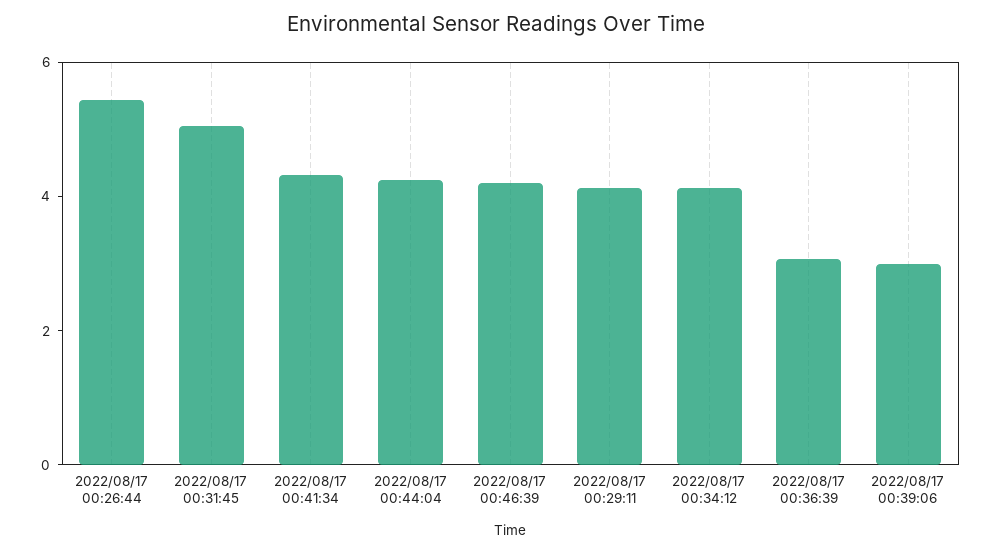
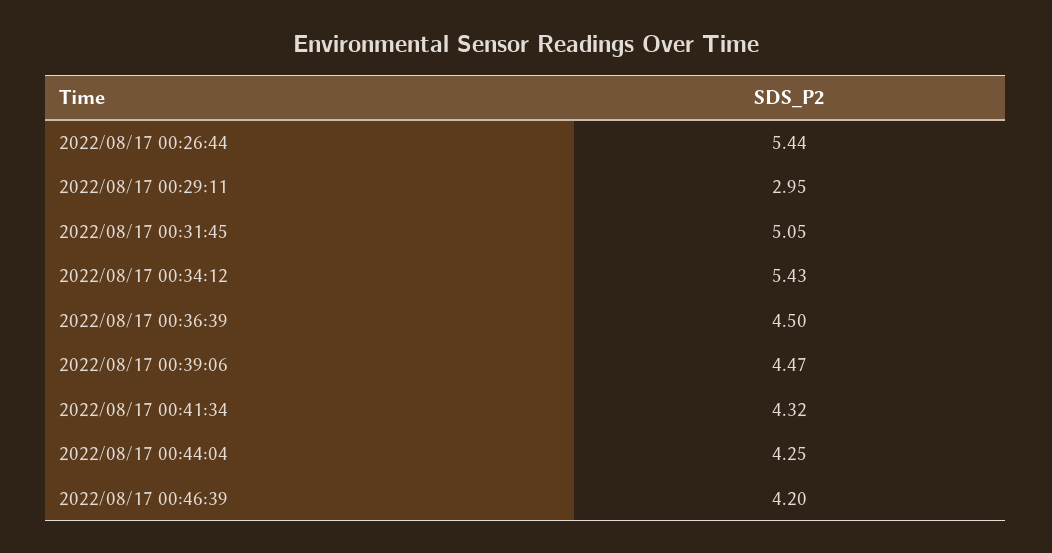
  {
    "2022/08/17 00:26:44": 5.44,
    "2022/08/17 00:31:45": 5.05,
    "2022/08/17 00:41:34": 4.32,
    "2022/08/17 00:44:04": 4.25,
    "2022/08/17 00:46:39": 4.2,
-   "2022/08/17 00:29:11": 4,
+   "2022/08/17 00:29:11": 2.95,
-   "2022/08/17 00:34:12": 4,
+   "2022/08/17 00:34:12": 5.43,
-   "2022/08/17 00:36:39": 3,
+   "2022/08/17 00:36:39": 4.5,
-   "2022/08/17 00:39:06": 3
+   "2022/08/17 00:39:06": 4.47
  }

